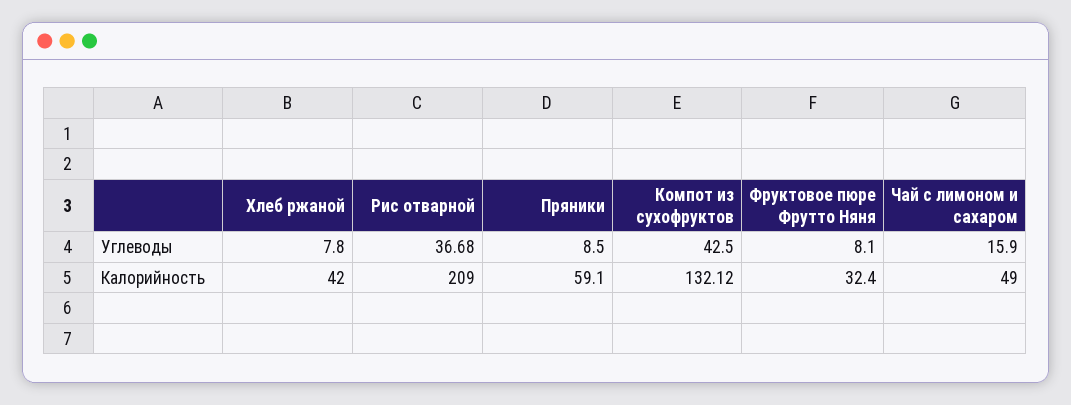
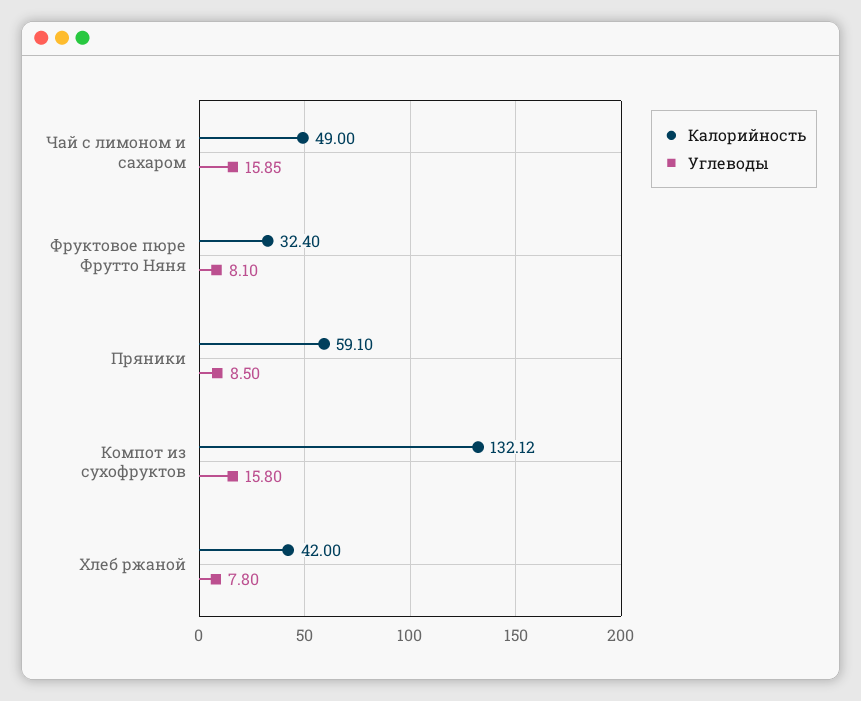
  {
    "Углеводы": {
      "Хлеб ржаной": 7.8,
-     "Рис отварной": 36.68,
      "Пряники": 8.5,
-     "Компот из сухофруктов": 42.5,
+     "Компот из сухофруктов": 15.8,
      "Фруктовое пюре Фрутто Няня": 8.1,
-     "Чай с лимоном и сахаром": 15.9
+     "Чай с лимоном и сахаром": 15.85
    },
    "Калорийность": {
      "Хлеб ржаной": 42,
-     "Рис отварной": 209,
      "Пряники": 59.1,
      "Компот из сухофруктов": 132.12,
      "Фруктовое пюре Фрутто Няня": 32.4,
      "Чай с лимоном и сахаром": 49
    }
  }

